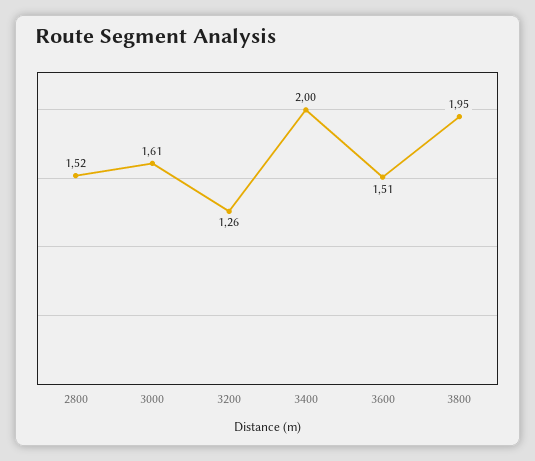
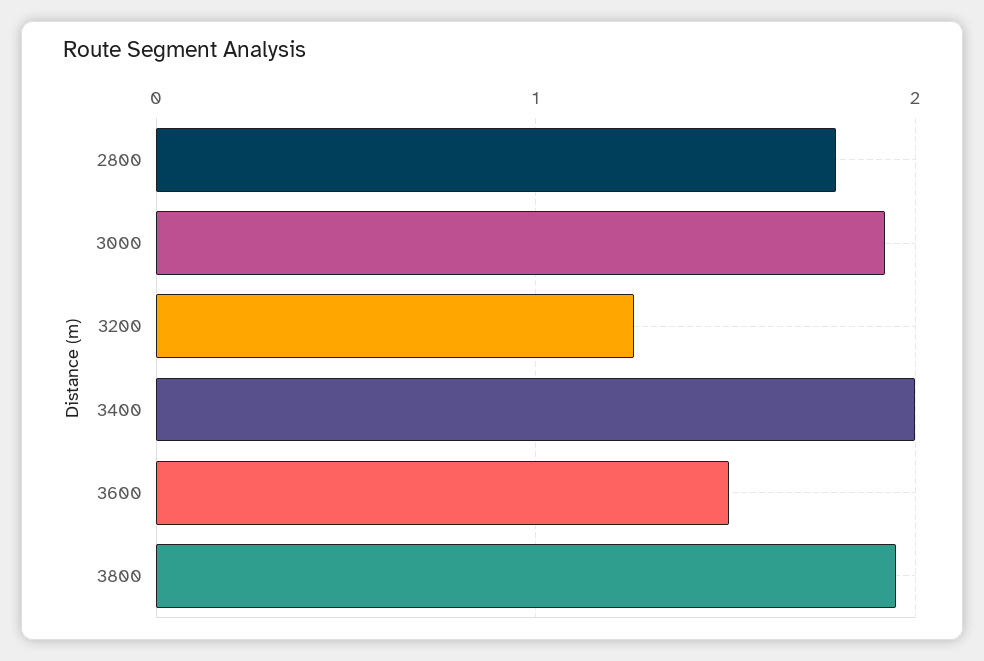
  {
-   "2800": 1.52,
+   "2800": 1.8,
-   "3000": 1.61,
+   "3000": 1.9,
    "3200": 1.26,
    "3400": 2,
    "3600": 1.51,
    "3800": 1.95
  }

